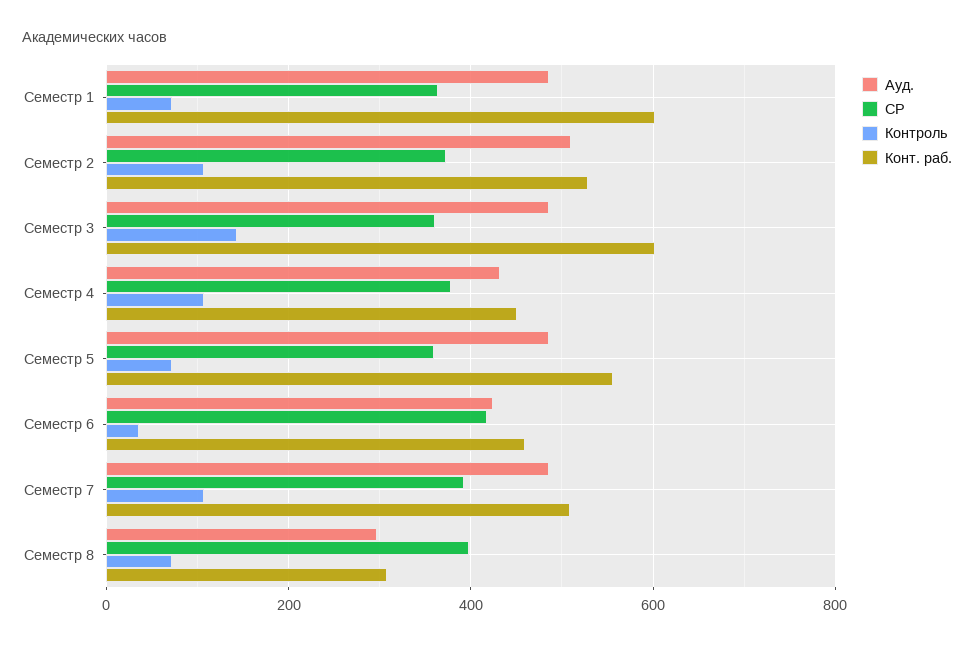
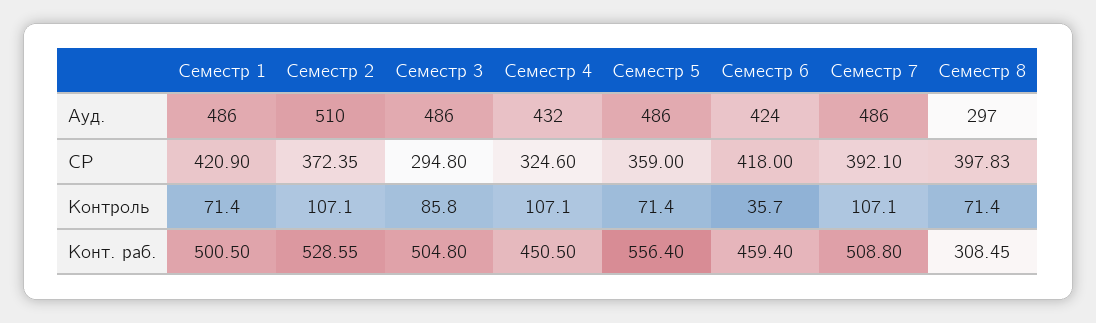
  {
    "Ауд.": {
      "Семестр 1": 486,
      "Семестр 2": 510,
      "Семестр 3": 486,
      "Семестр 4": 432,
      "Семестр 5": 486,
      "Семестр 6": 424,
      "Семестр 7": 486,
      "Семестр 8": 297
    },
    "СР": {
-     "Семестр 1": 360,
+     "Семестр 1": 420.9,
      "Семестр 2": 372.35,
-     "Семестр 3": 360,
+     "Семестр 3": 294.8,
-     "Семестр 4": 380,
+     "Семестр 4": 324.6,
      "Семестр 5": 359,
      "Семестр 6": 418,
      "Семестр 7": 392.1,
      "Семестр 8": 397.83
    },
    "Контроль": {
      "Семестр 1": 71.4,
      "Семестр 2": 107.1,
-     "Семестр 3": 140,
+     "Семестр 3": 85.8,
      "Семестр 4": 107.1,
      "Семестр 5": 71.4,
      "Семестр 6": 35.7,
      "Семестр 7": 107.1,
      "Семестр 8": 71.4
    },
    "Конт. раб.": {
-     "Семестр 1": 600,
+     "Семестр 1": 500.5,
      "Семестр 2": 528.55,
-     "Семестр 3": 600,
+     "Семестр 3": 504.8,
      "Семестр 4": 450.5,
      "Семестр 5": 556.4,
      "Семестр 6": 459.4,
      "Семестр 7": 508.8,
      "Семестр 8": 308.45
    }
  }

